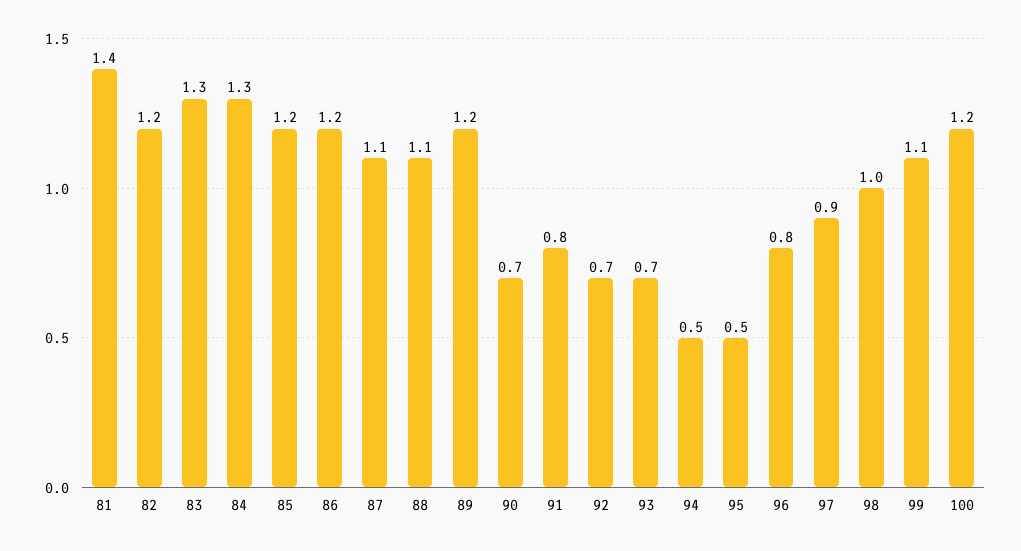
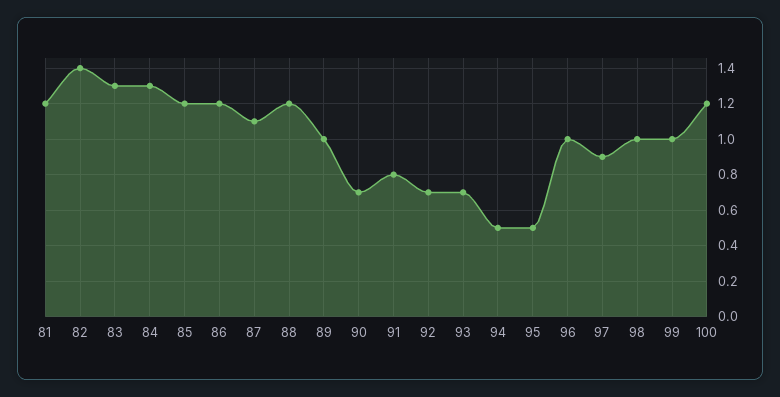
  {
-   "81": 1.4,
+   "81": 1.2,
-   "82": 1.2,
+   "82": 1.4,
    "83": 1.3,
    "84": 1.3,
    "85": 1.2,
    "86": 1.2,
    "87": 1.1,
-   "88": 1.1,
+   "88": 1.2,
-   "89": 1.2,
+   "89": 1,
    "90": 0.7,
    "91": 0.8,
    "92": 0.7,
    "93": 0.7,
    "94": 0.5,
    "95": 0.5,
-   "96": 0.8,
+   "96": 1,
    "97": 0.9,
    "98": 1,
-   "99": 1.1,
+   "99": 1,
    "100": 1.2
  }

